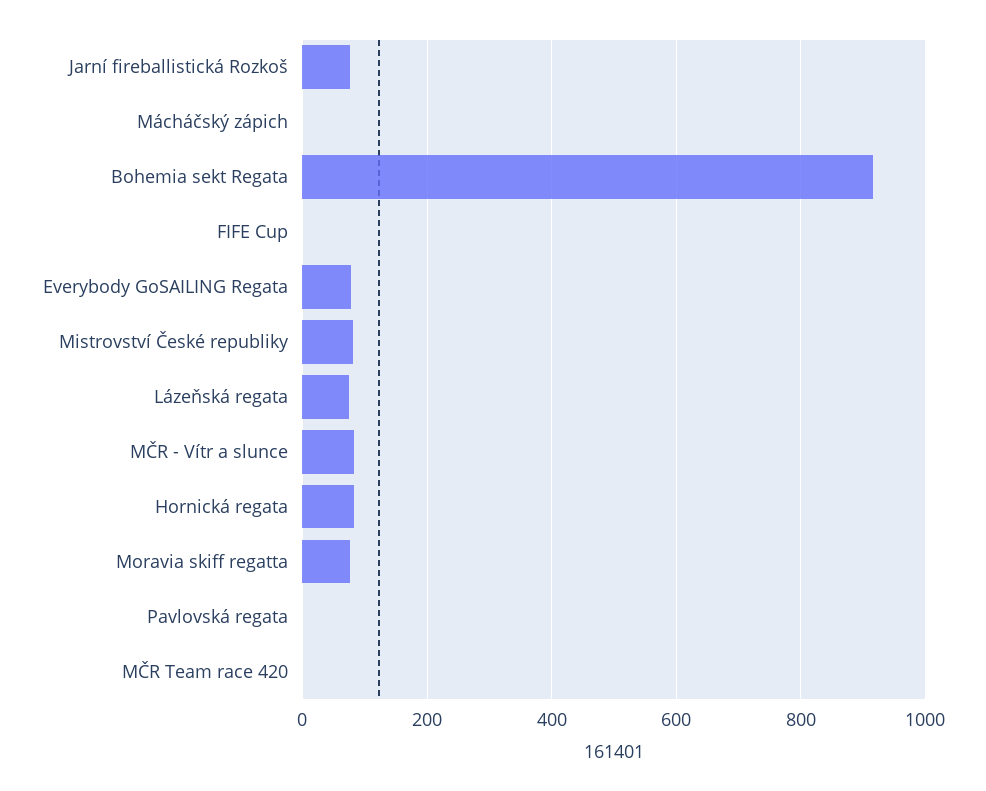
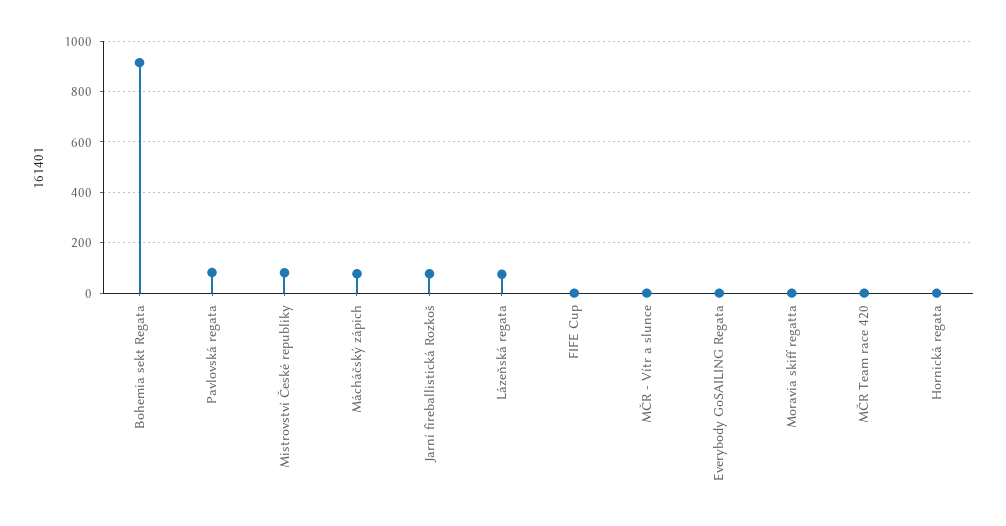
  {
    "Jarní fireballistická Rozkoš": 80,
-   "Mácháčský zápich": 0,
+   "Mácháčský zápich": 75,
    "Bohemia sekt Regata": 920,
    "FIFE Cup": 0,
-   "Everybody GoSAILING Regata": 80,
+   "Everybody GoSAILING Regata": 0,
    "Mistrovství České republiky": 80,
    "Lázeňská regata": 80,
-   "MČR - Vítr a slunce": 80,
+   "MČR - Vítr a slunce": 0,
-   "Hornická regata": 80,
+   "Hornická regata": 0,
-   "Moravia skiff regatta": 80,
+   "Moravia skiff regatta": 0,
-   "Pavlovská regata": 0,
+   "Pavlovská regata": 75,
    "MČR Team race 420": 0
  }

